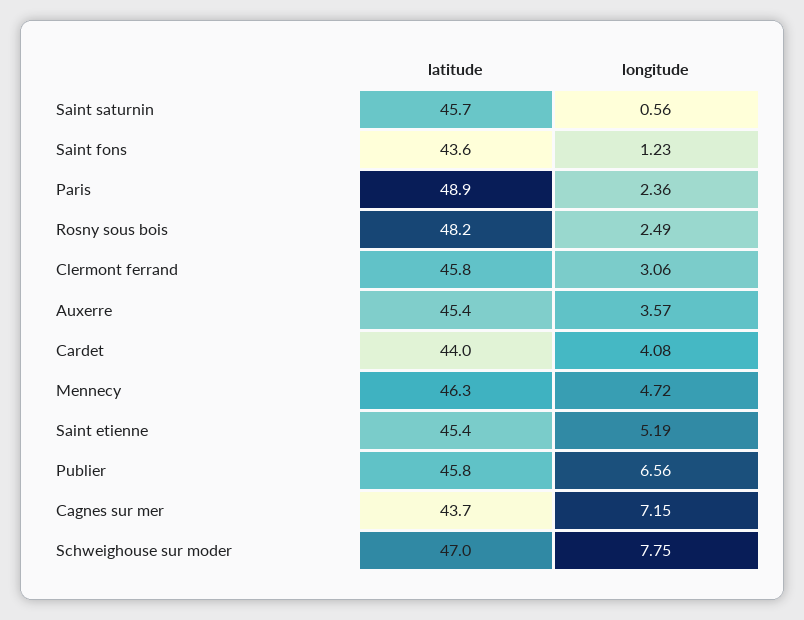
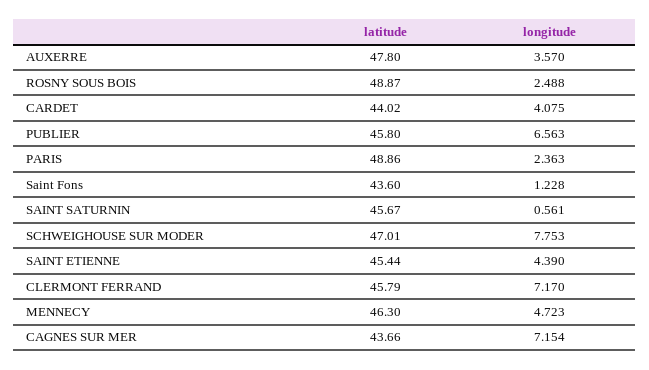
  {
    "latitude": {
      "Saint saturnin": 45.67,
      "Saint fons": 43.6,
      "Paris": 48.86,
-     "Rosny sous bois": 48.2,
+     "Rosny sous bois": 48.87,
      "Clermont ferrand": 45.79,
-     "Auxerre": 45.4,
+     "Auxerre": 47.8,
      "Cardet": 44.02,
      "Mennecy": 46.3,
      "Saint etienne": 45.44,
      "Publier": 45.8,
      "Cagnes sur mer": 43.66,
      "Schweighouse sur moder": 47.01
    },
    "longitude": {
      "Saint saturnin": 0.561,
      "Saint fons": 1.228,
      "Paris": 2.363,
      "Rosny sous bois": 2.488,
-     "Clermont ferrand": 3.06,
+     "Clermont ferrand": 7.17,
      "Auxerre": 3.57,
      "Cardet": 4.075,
      "Mennecy": 4.723,
-     "Saint etienne": 5.19,
+     "Saint etienne": 4.39,
      "Publier": 6.563,
      "Cagnes sur mer": 7.154,
      "Schweighouse sur moder": 7.753
    }
  }

